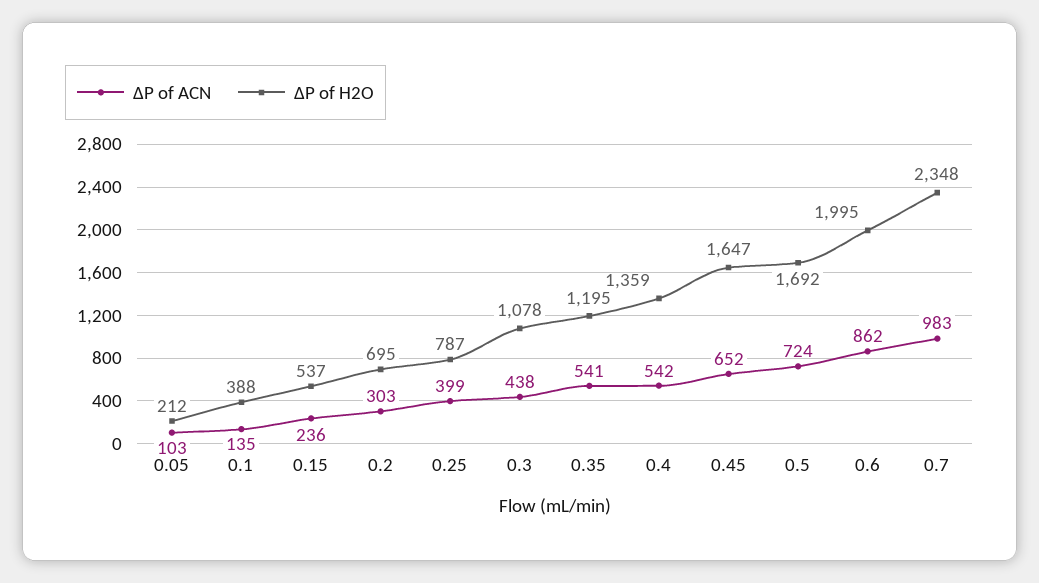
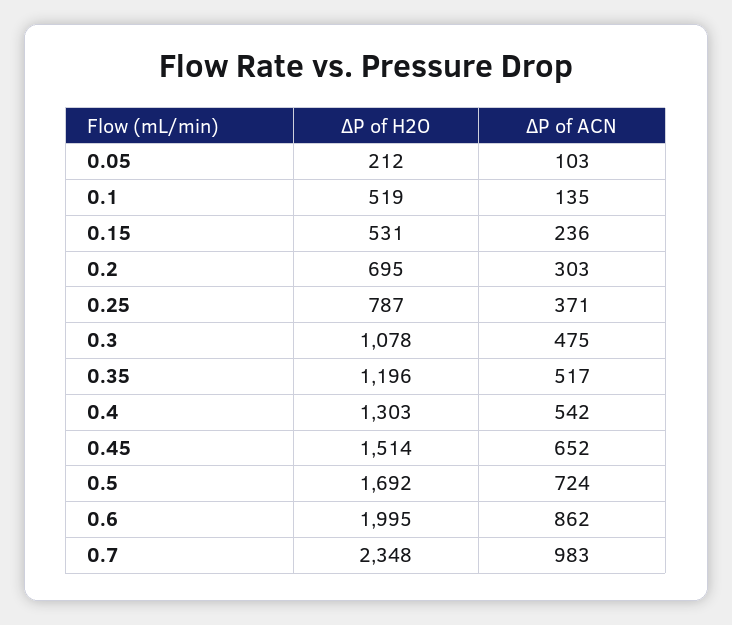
  {
    "ΔP of ACN": {
      "0.05": 103,
      "0.1": 135,
      "0.15": 236,
      "0.2": 303,
-     "0.25": 399,
+     "0.25": 371,
-     "0.3": 438,
+     "0.3": 475,
-     "0.35": 541,
+     "0.35": 517,
      "0.4": 542,
      "0.45": 652,
      "0.5": 724,
      "0.6": 862,
      "0.7": 983
    },
    "ΔP of H2O": {
      "0.05": 212,
-     "0.1": 388,
+     "0.1": 519,
-     "0.15": 537,
+     "0.15": 531,
      "0.2": 695,
      "0.25": 787,
      "0.3": 1078,
-     "0.35": 1195,
+     "0.35": 1196,
-     "0.4": 1359,
+     "0.4": 1303,
-     "0.45": 1647,
+     "0.45": 1514,
      "0.5": 1692,
      "0.6": 1995,
      "0.7": 2348
    }
  }

